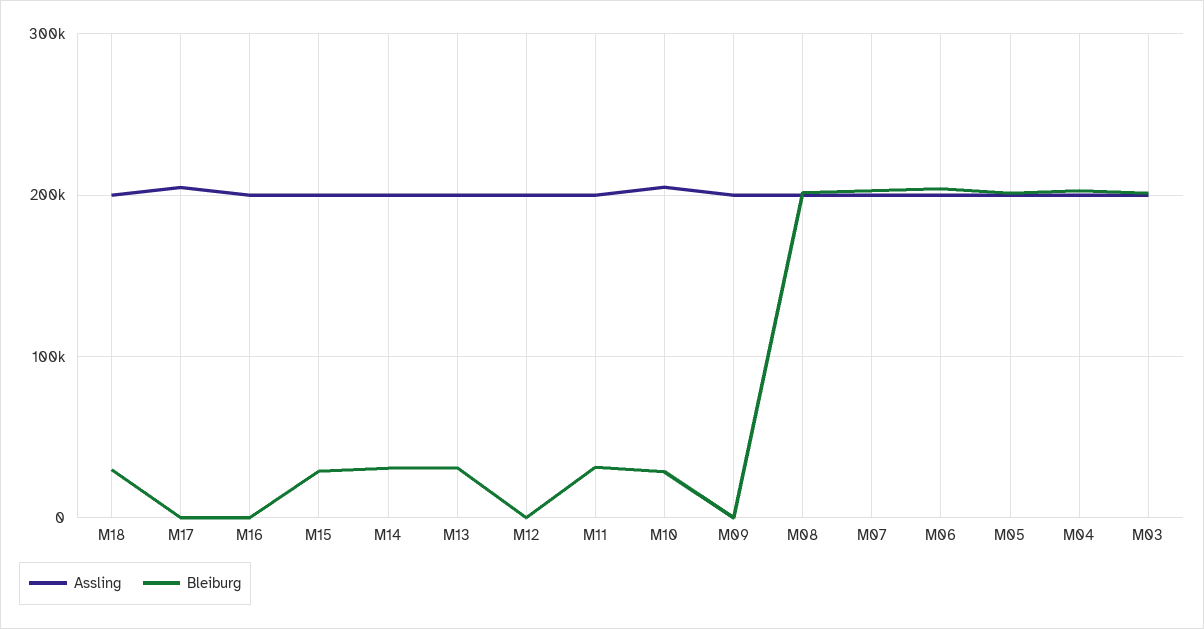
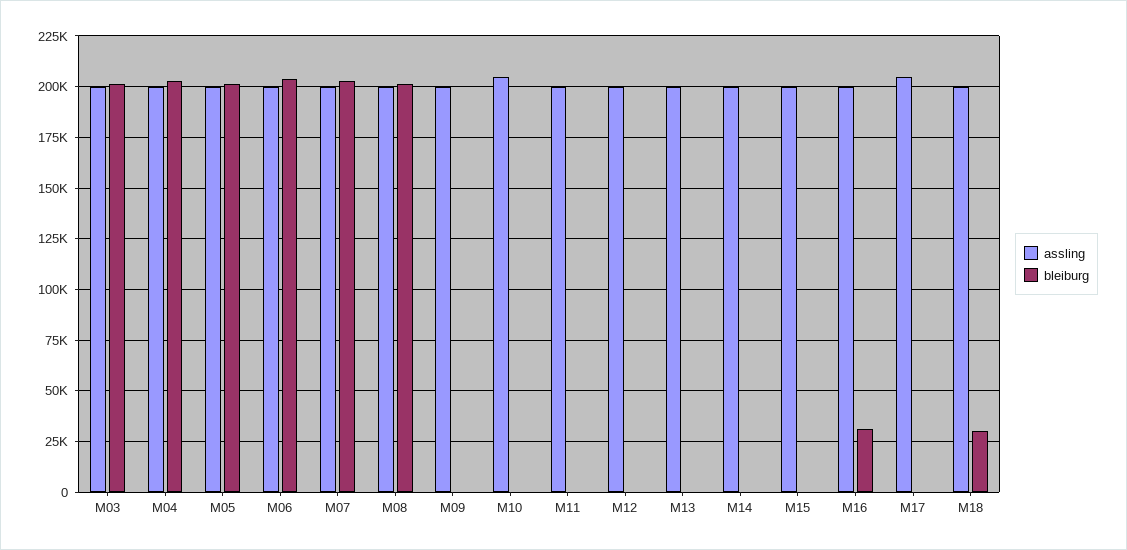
  {
    "Assling": {
      "M18": 200000,
      "M17": 205000,
      "M16": 200000,
      "M15": 200000,
      "M14": 200000,
      "M13": 200000,
      "M12": 200000,
      "M11": 200000,
      "M10": 205000,
      "M09": 200000,
      "M08": 200000,
      "M07": 200000,
      "M06": 200000,
      "M05": 200000,
      "M04": 200000,
      "M03": 200000
    },
    "Bleiburg": {
      "M18": 30000,
      "M17": 0,
-     "M16": 0,
+     "M16": 30000,
-     "M15": 30000,
+     "M15": 0,
-     "M14": 30000,
+     "M14": 0,
-     "M13": 30000,
+     "M13": 0,
      "M12": 0,
-     "M11": 30000,
+     "M11": 0,
-     "M10": 30000,
+     "M10": 0,
      "M09": 0,
      "M08": 200000,
      "M07": 205000,
      "M06": 205000,
      "M05": 200000,
      "M04": 205000,
      "M03": 200000
    }
  }

